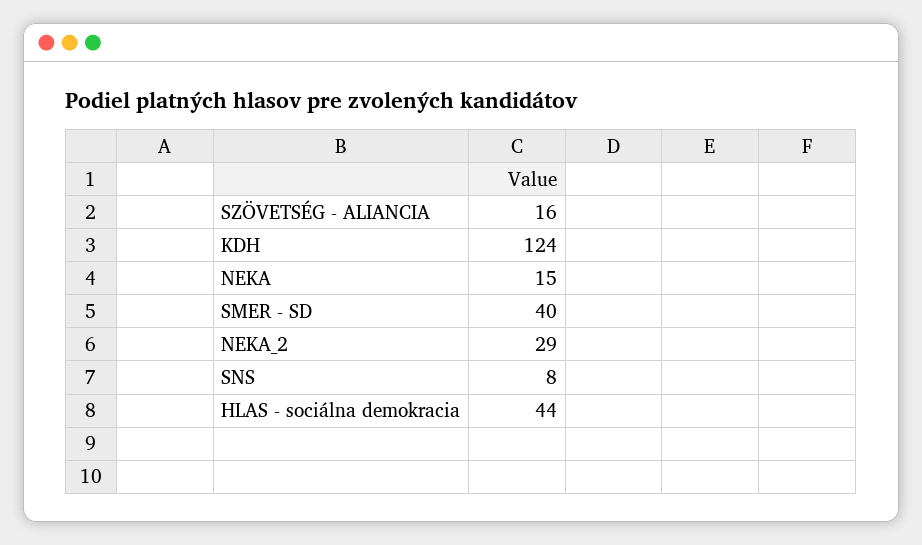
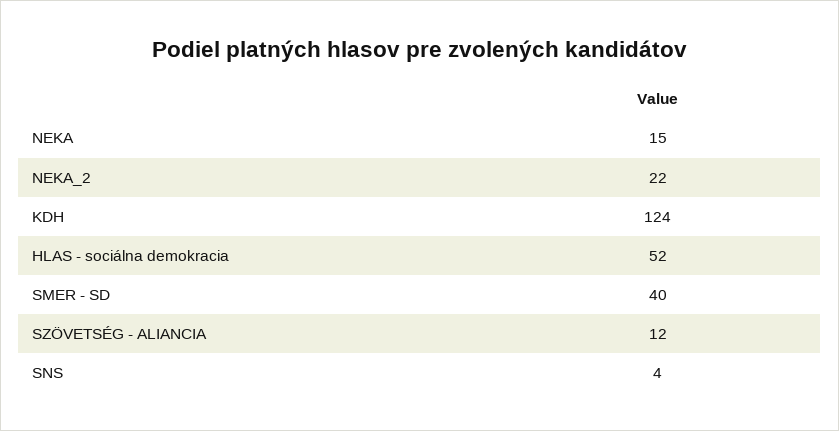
  {
-   "SZÖVETSÉG - ALIANCIA": 16,
+   "SZÖVETSÉG - ALIANCIA": 12,
    "KDH": 124,
    "NEKA": 15,
    "SMER - SD": 40,
-   "NEKA_2": 29,
+   "NEKA_2": 22,
-   "SNS": 8,
+   "SNS": 4,
-   "HLAS - sociálna demokracia": 44
+   "HLAS - sociálna demokracia": 52
  }

